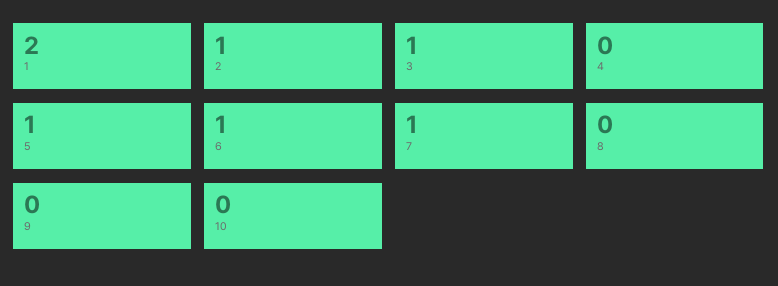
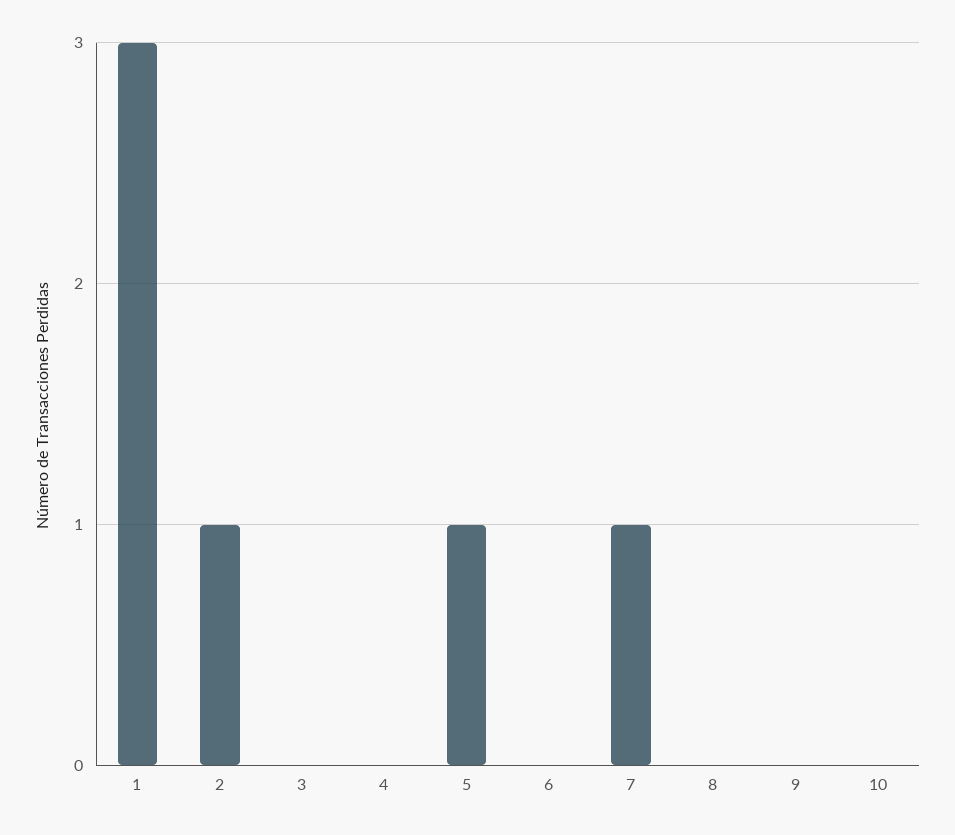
  {
-   "1": 2,
+   "1": 3,
    "2": 1,
-   "3": 1,
+   "3": 0,
    "4": 0,
    "5": 1,
-   "6": 1,
+   "6": 0,
    "7": 1,
    "8": 0,
    "9": 0,
    "10": 0
  }

